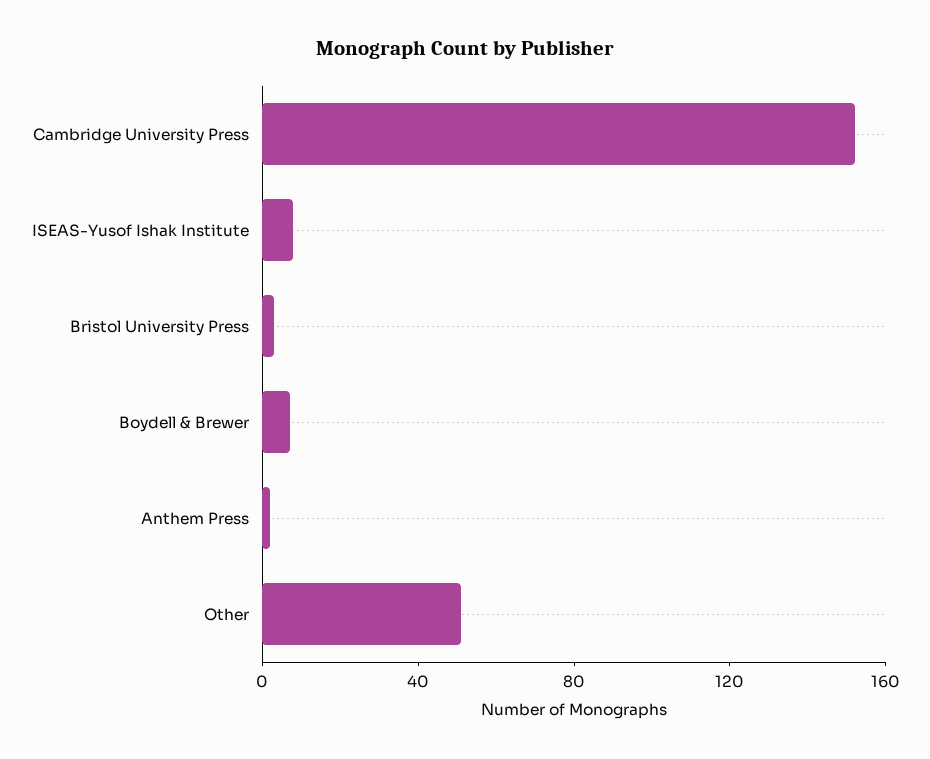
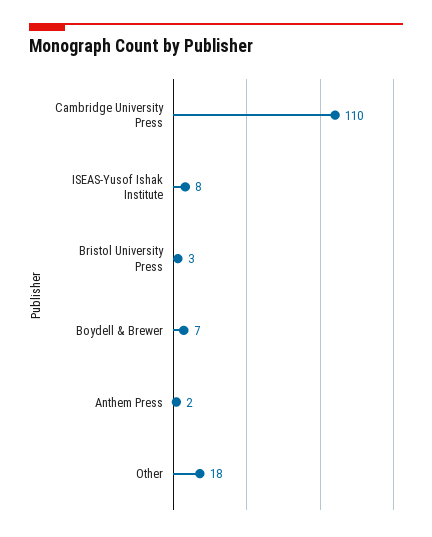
  {
-   "Cambridge University Press": 150,
+   "Cambridge University Press": 110,
    "ISEAS-Yusof Ishak Institute": 8,
    "Bristol University Press": 3,
    "Boydell & Brewer": 7,
    "Anthem Press": 2,
-   "Other": 50
+   "Other": 18
  }

